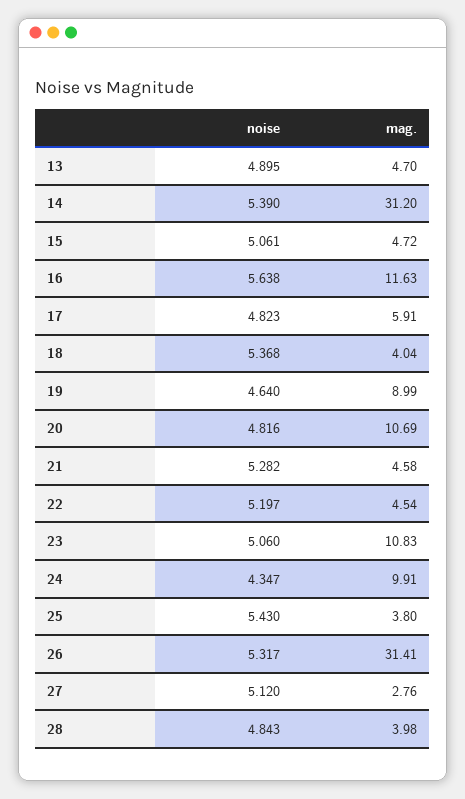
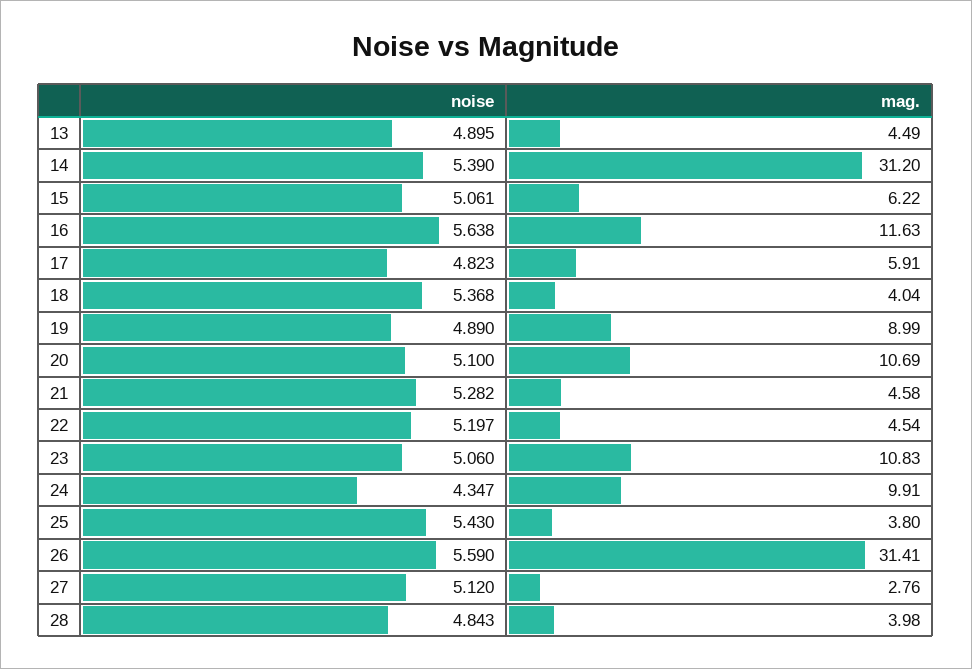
  {
    "noise": {
      "13": 4.895,
      "14": 5.39,
      "15": 5.061,
      "16": 5.638,
      "17": 4.823,
      "18": 5.368,
-     "19": 4.64,
+     "19": 4.89,
-     "20": 4.816,
+     "20": 5.1,
      "21": 5.282,
      "22": 5.197,
      "23": 5.06,
      "24": 4.347,
      "25": 5.43,
-     "26": 5.317,
+     "26": 5.59,
      "27": 5.12,
      "28": 4.843
    },
    "mag.": {
-     "13": 4.7,
+     "13": 4.49,
      "14": 31.2,
-     "15": 4.72,
+     "15": 6.22,
      "16": 11.63,
      "17": 5.91,
      "18": 4.04,
      "19": 8.99,
      "20": 10.69,
      "21": 4.58,
      "22": 4.54,
      "23": 10.83,
      "24": 9.91,
      "25": 3.8,
      "26": 31.41,
      "27": 2.76,
      "28": 3.98
    }
  }

